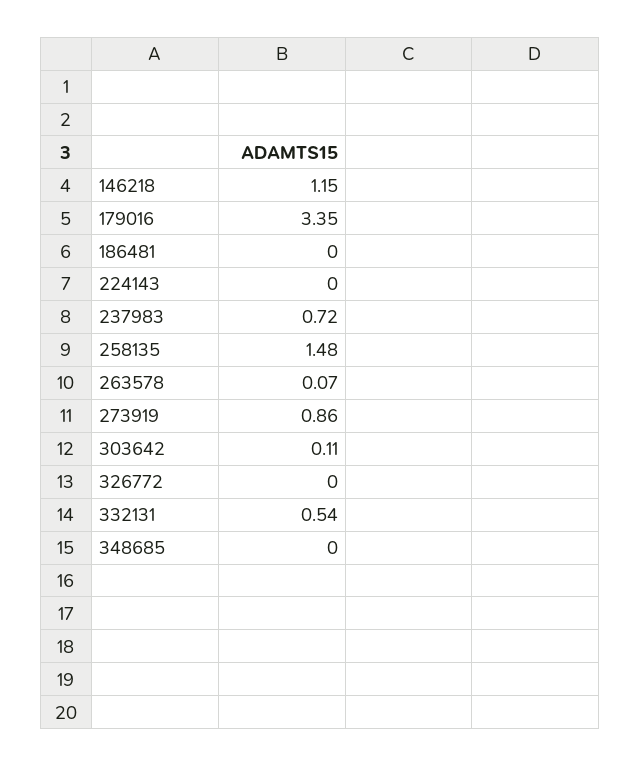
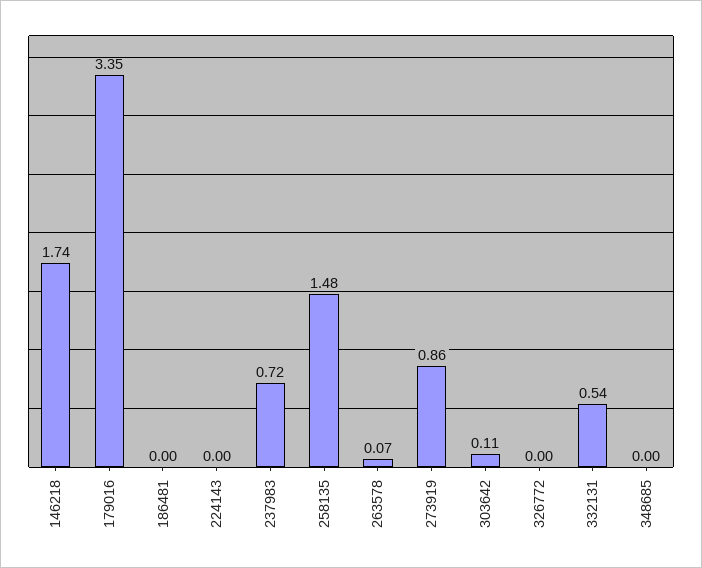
  {
-   "146218": 1.15,
+   "146218": 1.74,
    "179016": 3.35,
    "186481": 0,
    "224143": 0,
    "237983": 0.72,
    "258135": 1.48,
    "263578": 0.07,
    "273919": 0.86,
    "303642": 0.11,
    "326772": 0,
    "332131": 0.54,
    "348685": 0
  }

